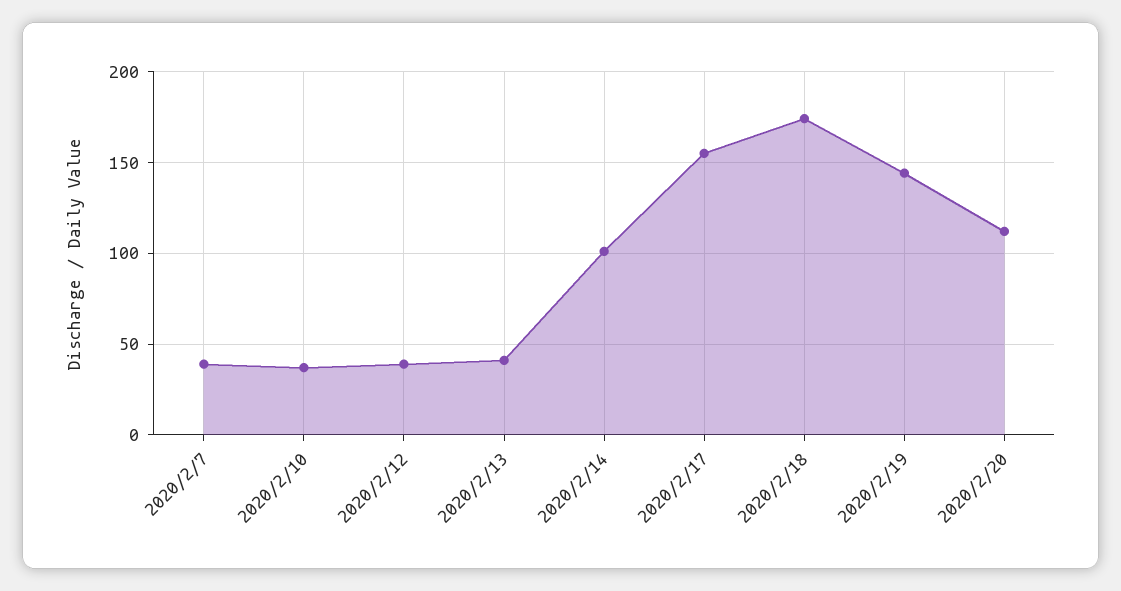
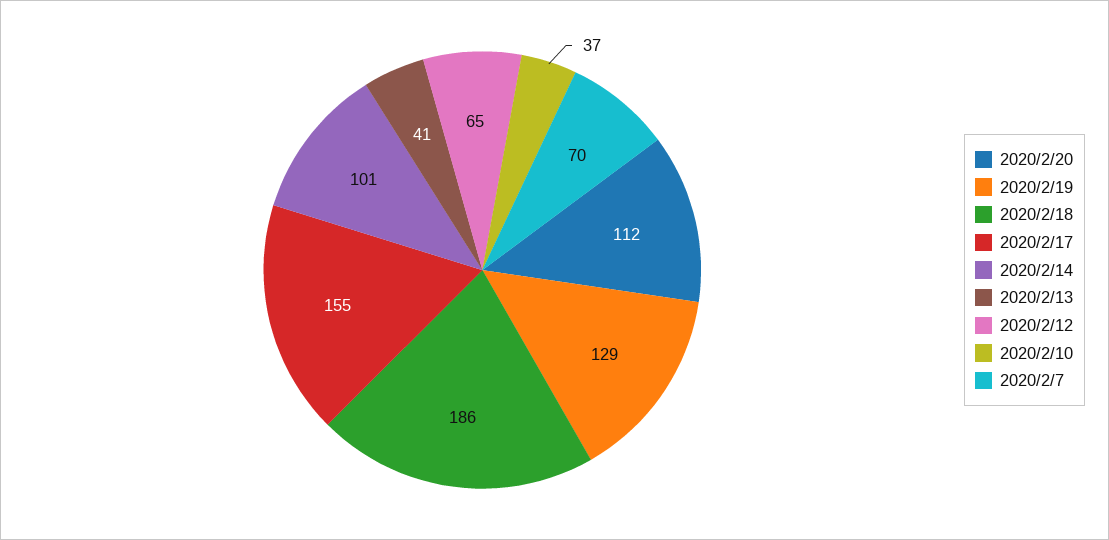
  {
-   "2020/2/7": 40,
+   "2020/2/7": 70,
    "2020/2/10": 37,
-   "2020/2/12": 40,
+   "2020/2/12": 65,
    "2020/2/13": 41,
    "2020/2/14": 101,
    "2020/2/17": 155,
-   "2020/2/18": 175,
+   "2020/2/18": 186,
-   "2020/2/19": 145,
+   "2020/2/19": 129,
    "2020/2/20": 112
  }

